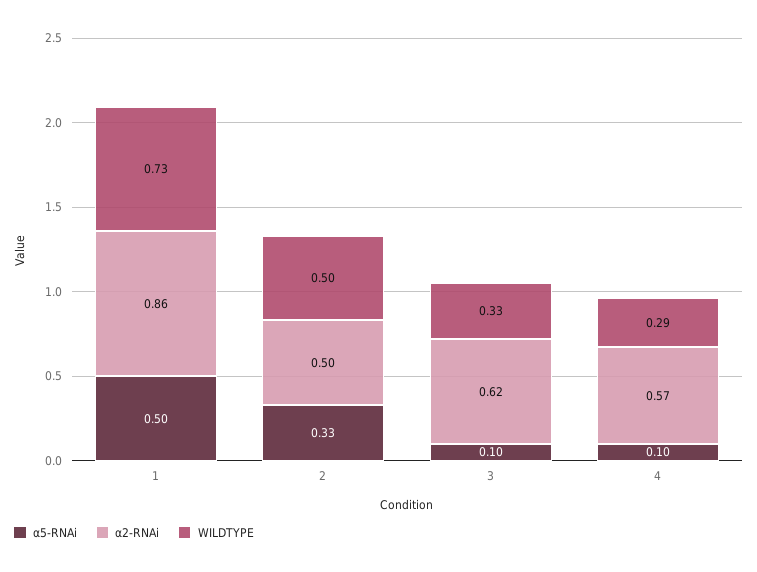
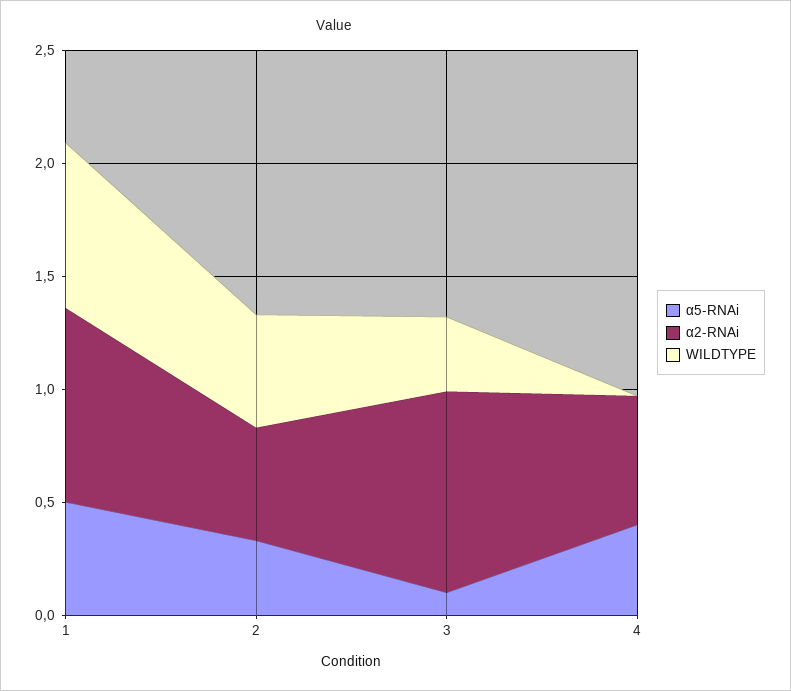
  {
    "α5-RNAi": {
      "1": 0.5,
      "2": 0.33,
      "3": 0.1,
-     "4": 0.1
+     "4": 0.4
    },
    "α2-RNAi": {
      "1": 0.86,
      "2": 0.5,
-     "3": 0.62,
+     "3": 0.9,
      "4": 0.57
    },
    "WILDTYPE": {
      "1": 0.73,
      "2": 0.5,
      "3": 0.33,
-     "4": 0.29
+     "4": 0
    }
  }

